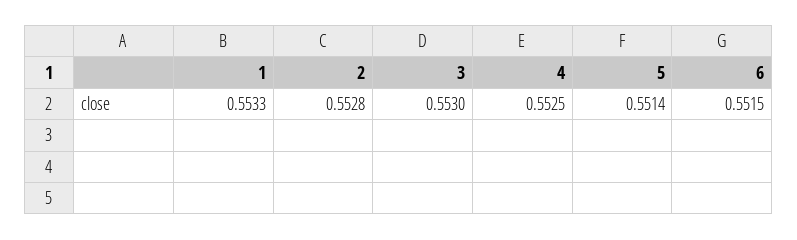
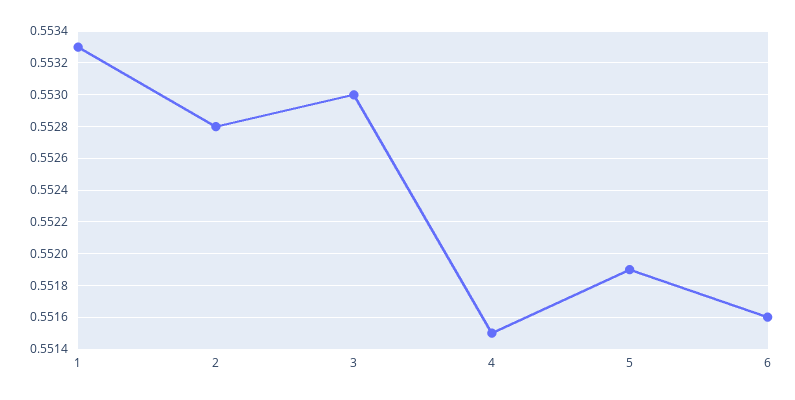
  {
    "1": 0.5533,
    "2": 0.5528,
    "3": 0.553,
-   "4": 0.5525,
+   "4": 0.5515,
-   "5": 0.5514,
+   "5": 0.5519,
-   "6": 0.5515
+   "6": 0.5516
  }

